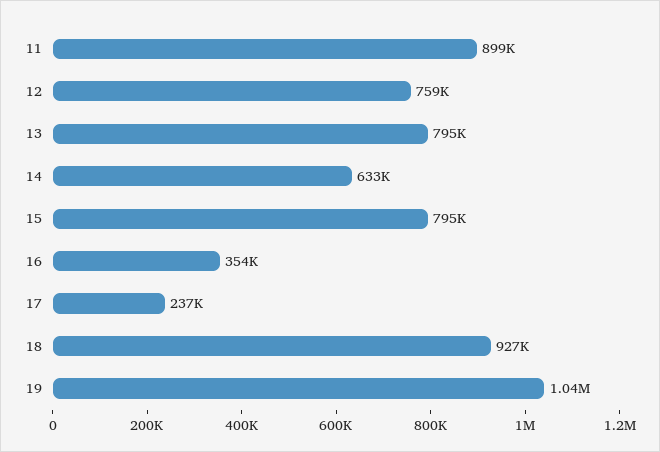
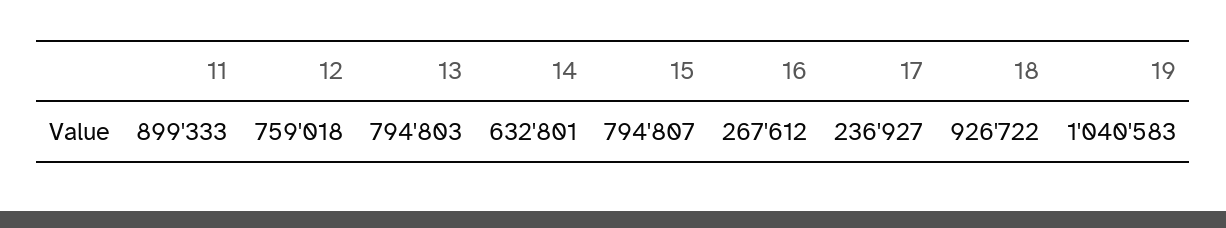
  {
    "11": 899333,
    "12": 759018,
    "13": 794803,
    "14": 632801,
    "15": 794807,
-   "16": 354000,
+   "16": 267612,
    "17": 236927,
    "18": 926722,
    "19": 1040583
  }

